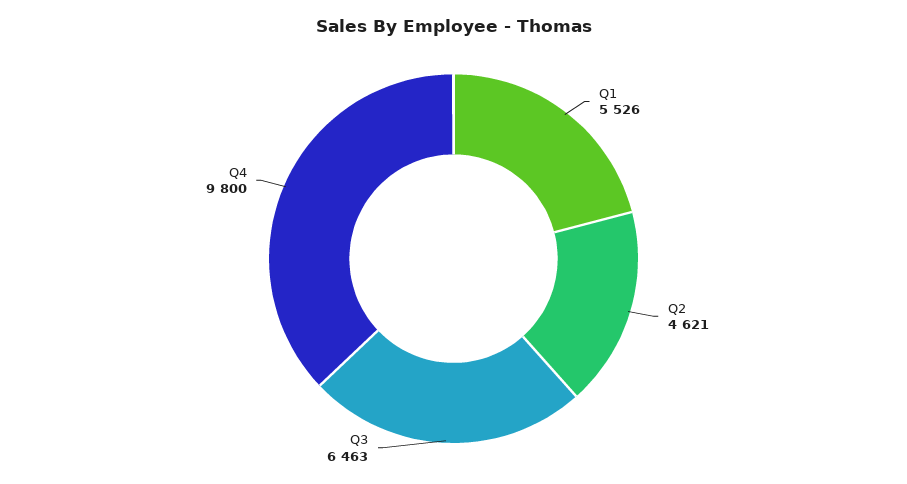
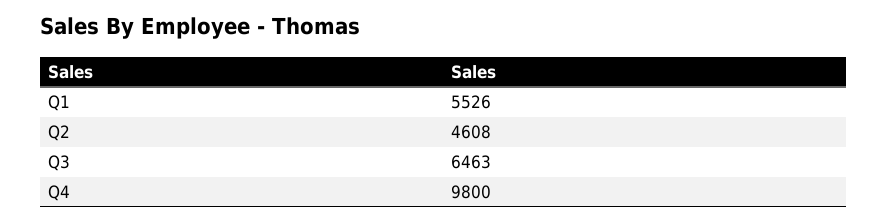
  {
    "Q1": 5526,
-   "Q2": 4621,
+   "Q2": 4608,
    "Q3": 6463,
    "Q4": 9800
  }

